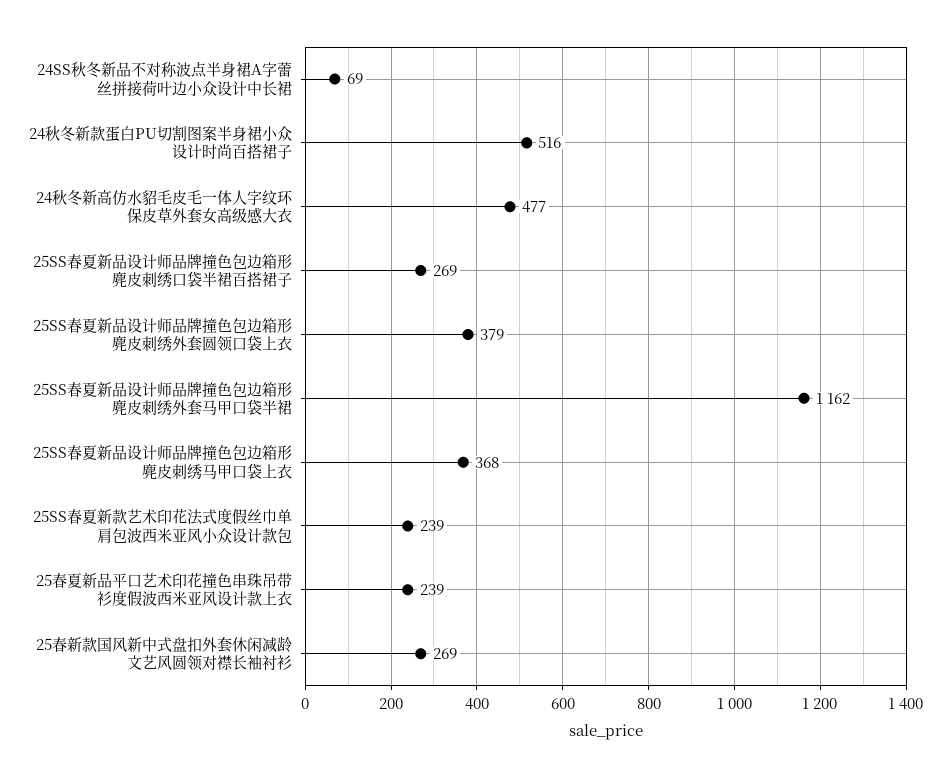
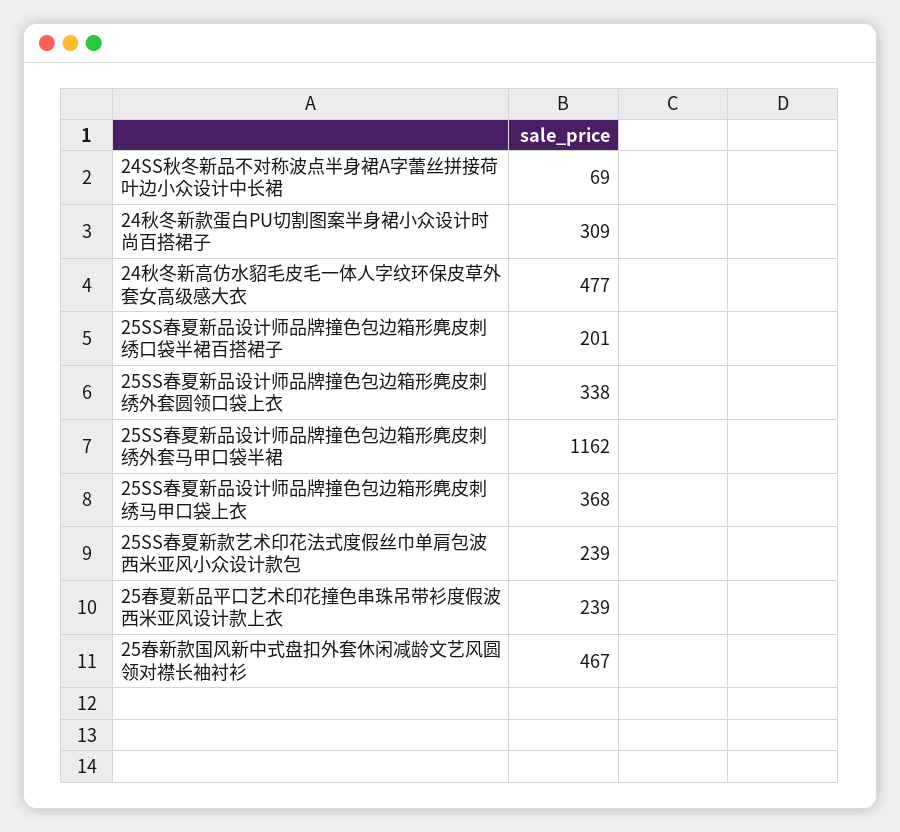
  {
    "24SS秋冬新品不对称波点半身裙A字蕾丝拼接荷叶边小众设计中长裙": 69,
-   "24秋冬新款蛋白PU切割图案半身裙小众设计时尚百搭裙子": 516,
+   "24秋冬新款蛋白PU切割图案半身裙小众设计时尚百搭裙子": 309,
    "24秋冬新高仿水貂毛皮毛一体人字纹环保皮草外套女高级感大衣": 477,
-   "25SS春夏新品设计师品牌撞色包边箱形麂皮刺绣口袋半裙百搭裙子": 269,
+   "25SS春夏新品设计师品牌撞色包边箱形麂皮刺绣口袋半裙百搭裙子": 201,
-   "25SS春夏新品设计师品牌撞色包边箱形麂皮刺绣外套圆领口袋上衣": 379,
+   "25SS春夏新品设计师品牌撞色包边箱形麂皮刺绣外套圆领口袋上衣": 338,
    "25SS春夏新品设计师品牌撞色包边箱形麂皮刺绣外套马甲口袋半裙": 1162,
    "25SS春夏新品设计师品牌撞色包边箱形麂皮刺绣马甲口袋上衣": 368,
    "25SS春夏新款艺术印花法式度假丝巾单肩包波西米亚风小众设计款包": 239,
    "25春夏新品平口艺术印花撞色串珠吊带衫度假波西米亚风设计款上衣": 239,
-   "25春新款国风新中式盘扣外套休闲减龄文艺风圆领对襟长袖衬衫": 269
+   "25春新款国风新中式盘扣外套休闲减龄文艺风圆领对襟长袖衬衫": 467
  }

